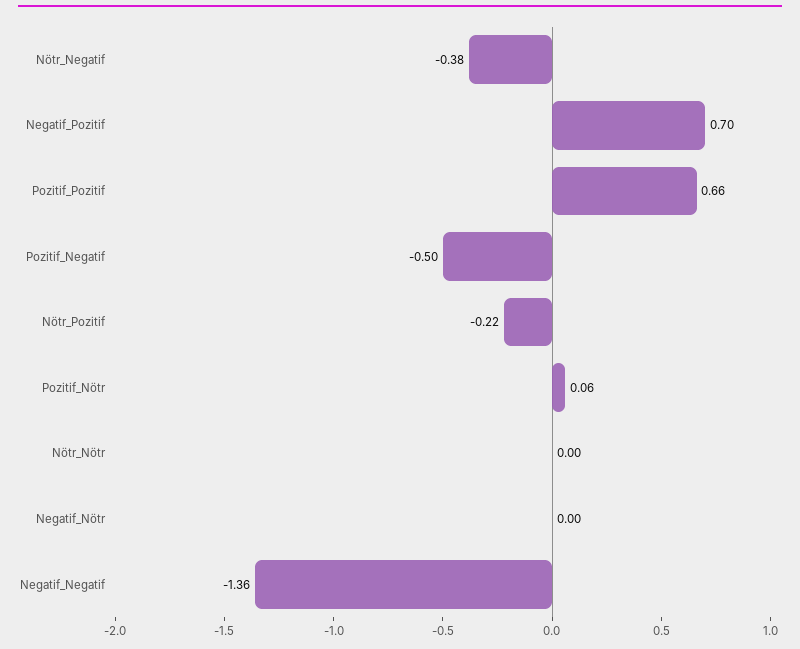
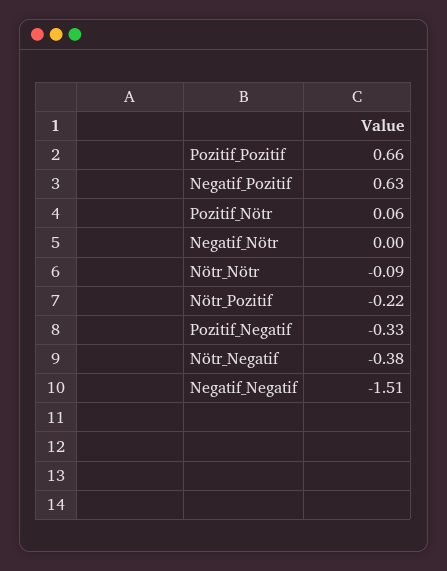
  {
    "Nötr_Negatif": -0.38,
-   "Negatif_Pozitif": 0.7,
+   "Negatif_Pozitif": 0.63,
    "Pozitif_Pozitif": 0.66,
-   "Pozitif_Negatif": -0.5,
+   "Pozitif_Negatif": -0.33,
    "Nötr_Pozitif": -0.22,
    "Pozitif_Nötr": 0.06,
-   "Nötr_Nötr": 0,
+   "Nötr_Nötr": -0.09,
    "Negatif_Nötr": 0,
-   "Negatif_Negatif": -1.36
+   "Negatif_Negatif": -1.51
  }

